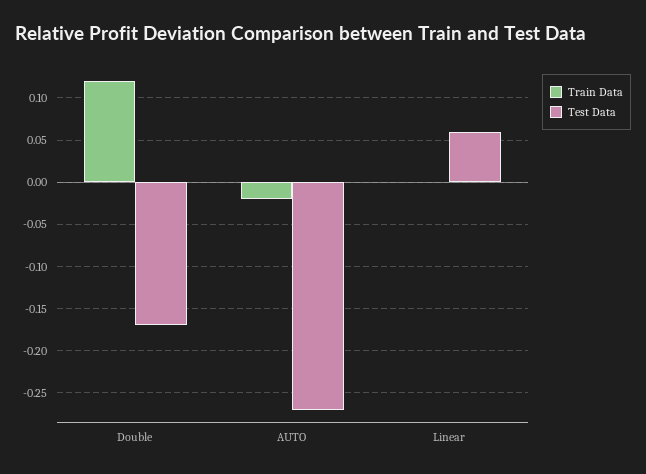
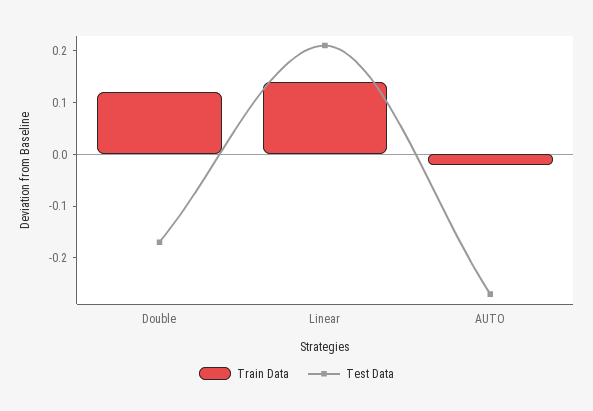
  {
    "Train Data": {
      "Double": 0.12,
      "AUTO": -0.02,
-     "Linear": 0
+     "Linear": 0.15
    },
    "Test Data": {
      "Double": -0.17,
      "AUTO": -0.27,
-     "Linear": 0.06
+     "Linear": 0.2
    }
  }

